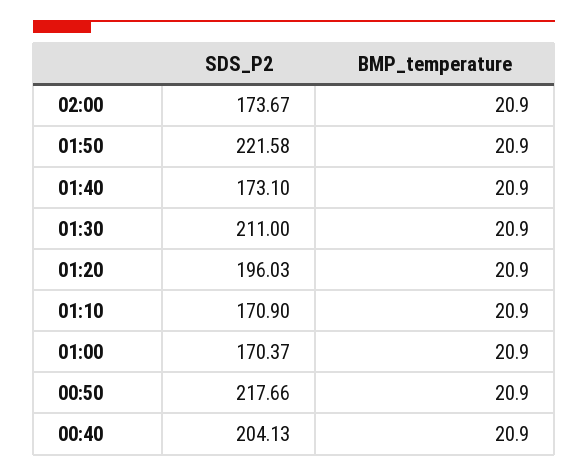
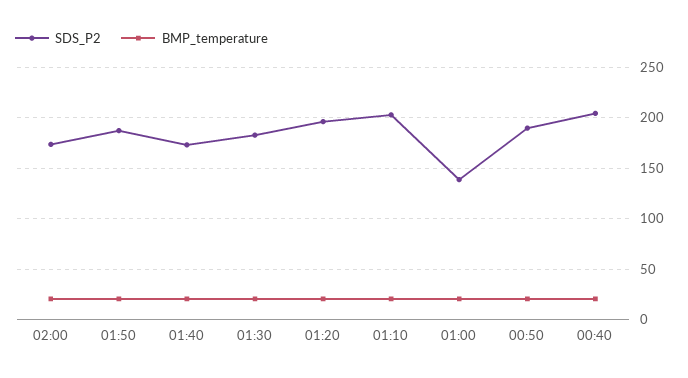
  {
    "SDS_P2": {
      "02:00": 173.67,
-     "01:50": 221.58,
+     "01:50": 190,
      "01:40": 173.1,
-     "01:30": 211,
+     "01:30": 180,
      "01:20": 196.03,
-     "01:10": 170.9,
+     "01:10": 200,
-     "01:00": 170.37,
+     "01:00": 140,
-     "00:50": 217.66,
+     "00:50": 190,
      "00:40": 204.13
    },
    "BMP_temperature": {
      "02:00": 20.9,
      "01:50": 20.9,
      "01:40": 20.9,
      "01:30": 20.9,
      "01:20": 20.9,
      "01:10": 20.9,
      "01:00": 20.9,
      "00:50": 20.9,
      "00:40": 20.9
    }
  }

